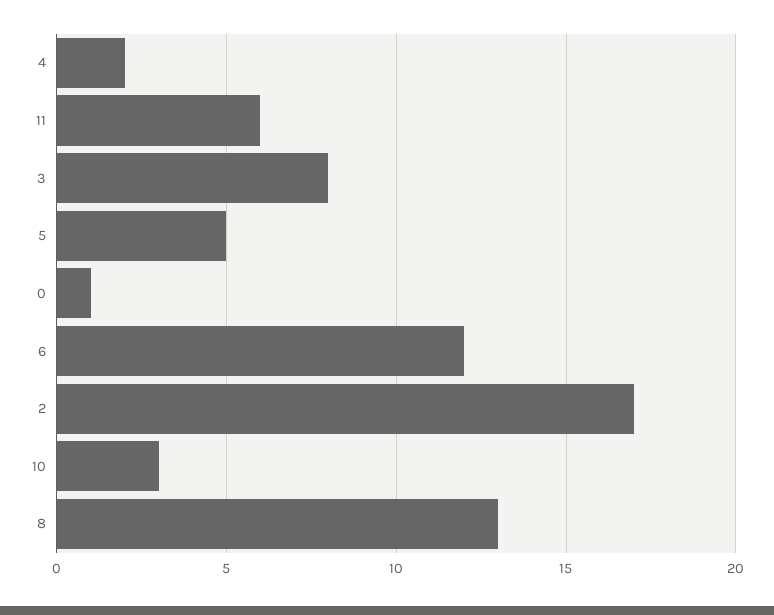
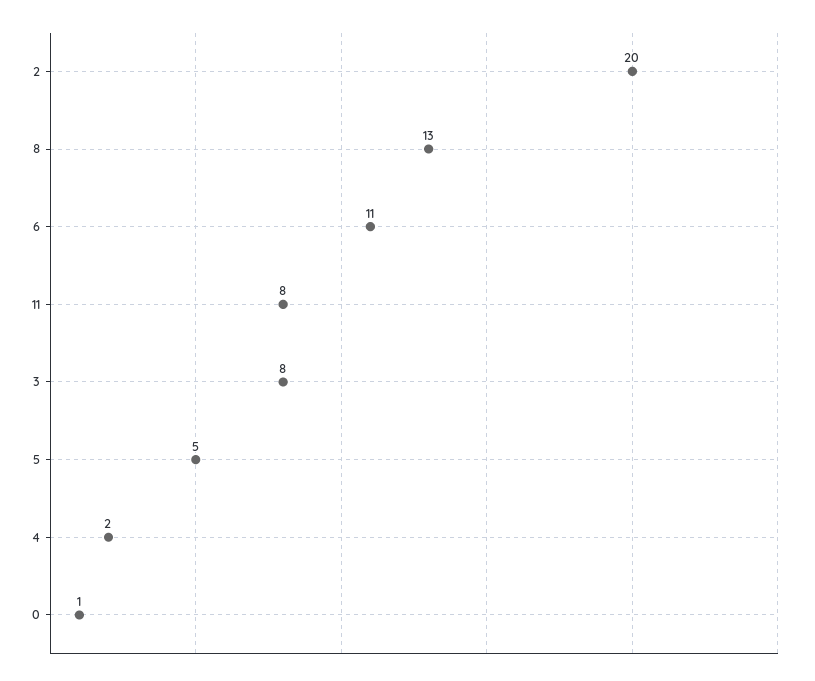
  {
    "4": 2,
-   "11": 6,
+   "11": 8,
    "3": 8,
    "5": 5,
    "0": 1,
-   "6": 12,
+   "6": 11,
-   "2": 17,
+   "2": 20,
-   "10": 3,
    "8": 13
  }

